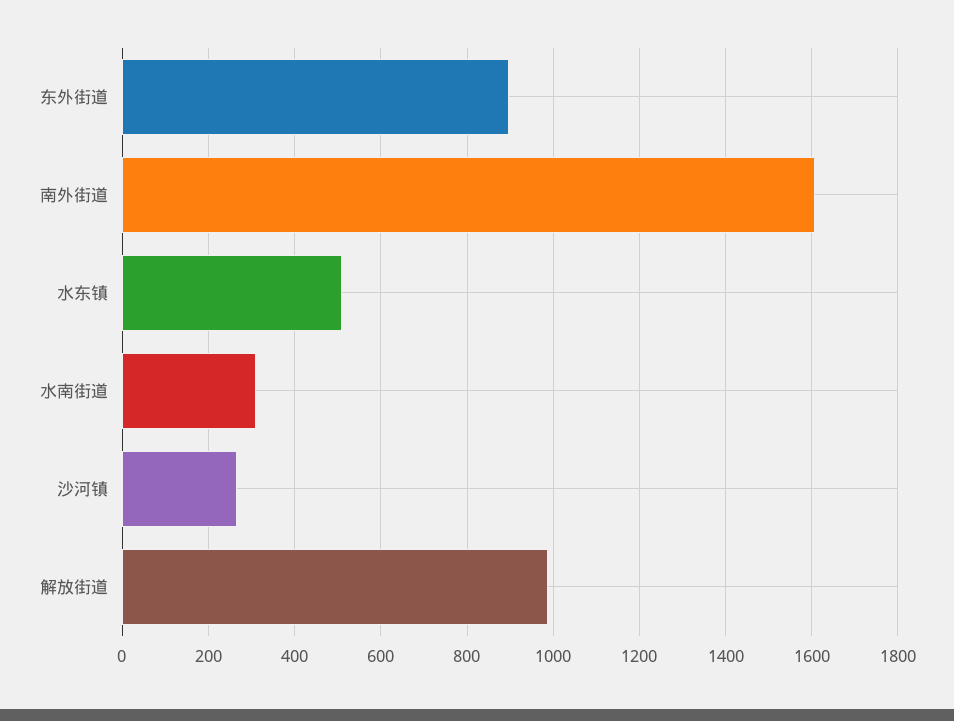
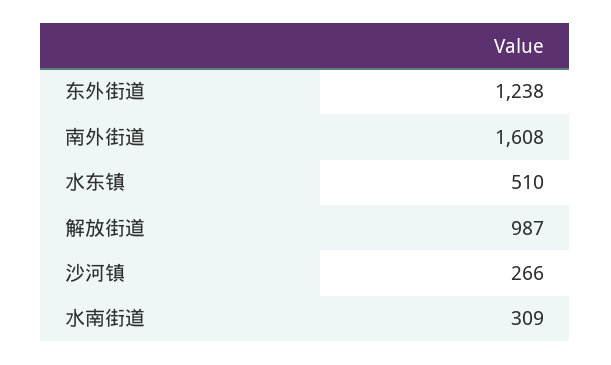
  {
-   "东外街道": 900,
+   "东外街道": 1238,
    "南外街道": 1608,
    "水东镇": 510,
    "水南街道": 309,
    "沙河镇": 266,
    "解放街道": 987
  }

